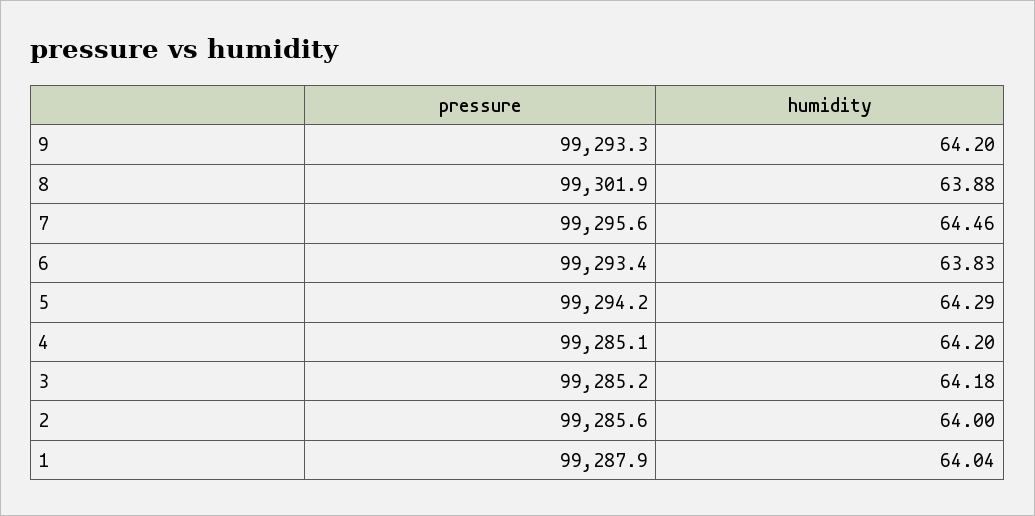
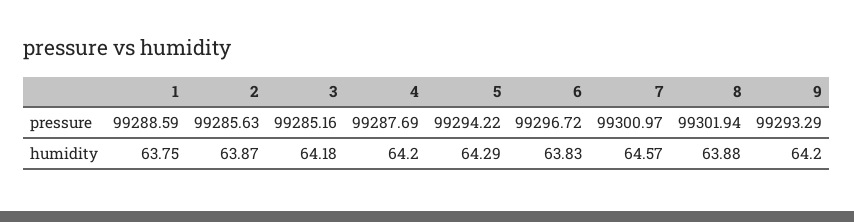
  {
    "pressure": {
      "9": 99293.29,
      "8": 99301.94,
-     "7": 99295.6,
+     "7": 99300.97,
-     "6": 99293.4,
+     "6": 99296.72,
      "5": 99294.22,
-     "4": 99285.1,
+     "4": 99287.69,
      "3": 99285.16,
      "2": 99285.63,
-     "1": 99287.9
+     "1": 99288.59
    },
    "humidity": {
      "9": 64.2,
      "8": 63.88,
-     "7": 64.46,
+     "7": 64.57,
      "6": 63.83,
      "5": 64.29,
      "4": 64.2,
      "3": 64.18,
-     "2": 64,
+     "2": 63.87,
-     "1": 64.04
+     "1": 63.75
    }
  }

